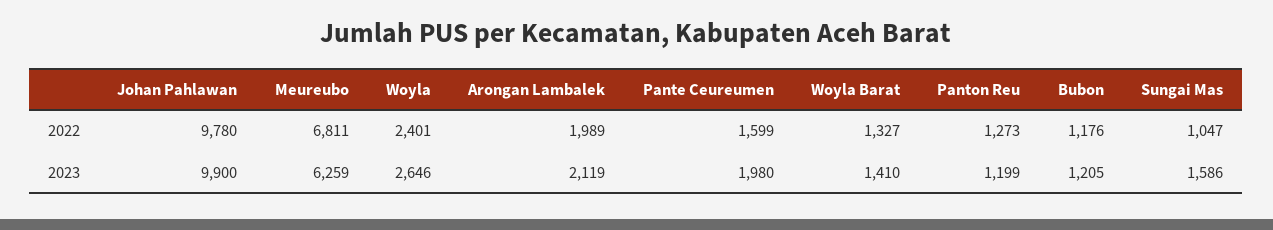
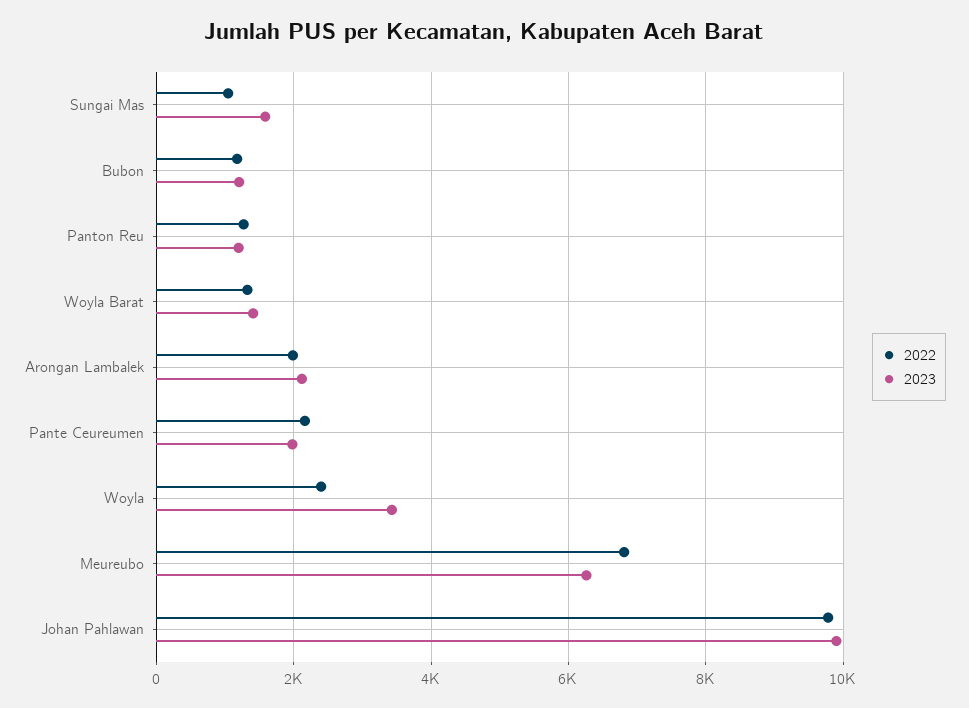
  {
    "2022": {
      "Johan Pahlawan": 9780,
      "Meureubo": 6811,
      "Woyla": 2401,
      "Arongan Lambalek": 1989,
-     "Pante Ceureumen": 1599,
+     "Pante Ceureumen": 2200,
      "Woyla Barat": 1327,
      "Panton Reu": 1273,
      "Bubon": 1176,
      "Sungai Mas": 1047
    },
    "2023": {
      "Johan Pahlawan": 9900,
      "Meureubo": 6259,
-     "Woyla": 2646,
+     "Woyla": 3400,
      "Arongan Lambalek": 2119,
      "Pante Ceureumen": 1980,
      "Woyla Barat": 1410,
      "Panton Reu": 1199,
      "Bubon": 1205,
      "Sungai Mas": 1586
    }
  }

